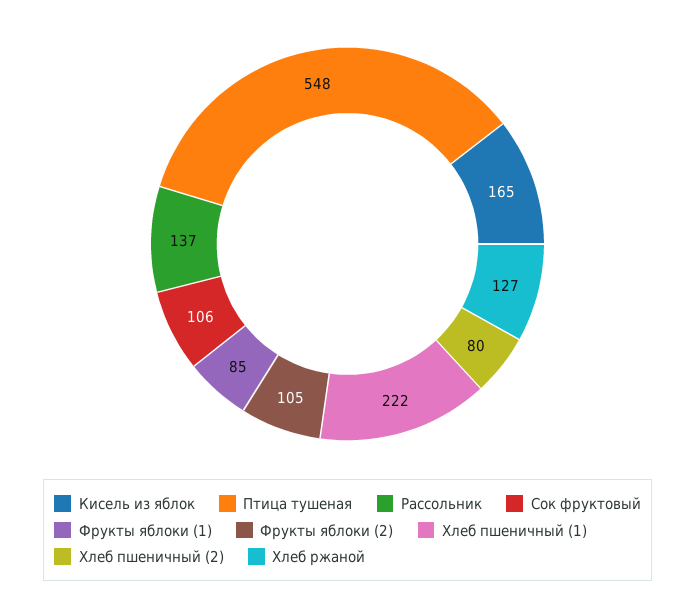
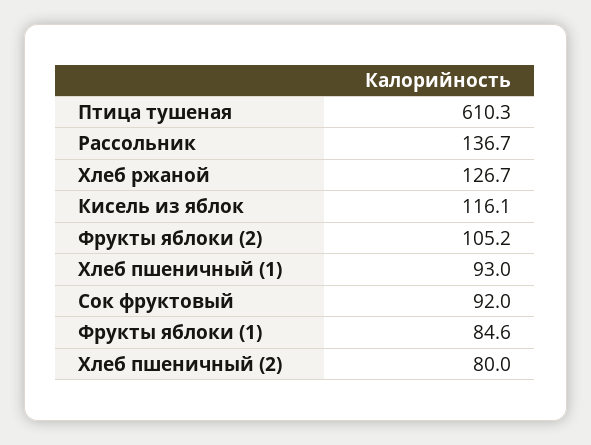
  {
-   "Кисель из яблок": 165,
+   "Кисель из яблок": 116.1,
-   "Птица тушеная": 548,
+   "Птица тушеная": 610.3,
    "Рассольник": 136.7,
-   "Сок фруктовый": 106,
+   "Сок фруктовый": 92,
    "Фрукты яблоки (1)": 84.6,
    "Фрукты яблоки (2)": 105.2,
-   "Хлеб пшеничный (1)": 222,
+   "Хлеб пшеничный (1)": 93,
    "Хлеб пшеничный (2)": 80,
    "Хлеб ржаной": 126.7
  }

